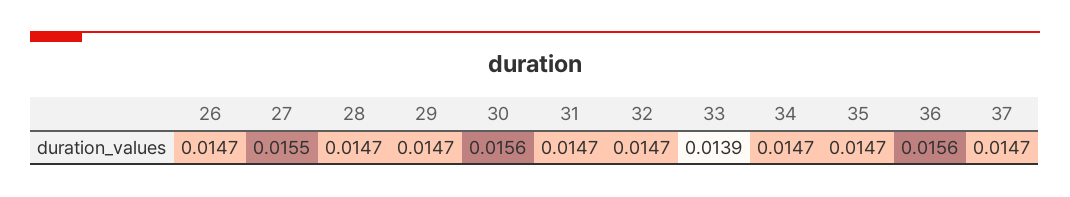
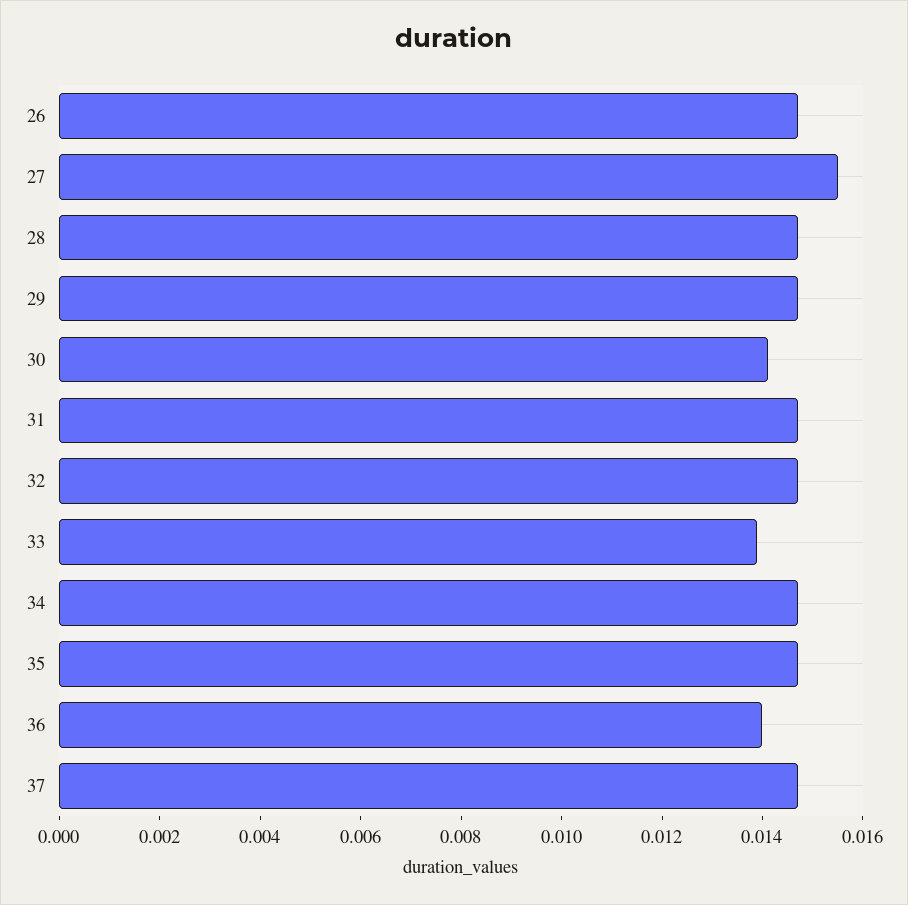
  {
    "26": 0.0147,
    "27": 0.0155,
    "28": 0.0147,
    "29": 0.0147,
-   "30": 0.0156,
+   "30": 0.014,
    "31": 0.0147,
    "32": 0.0147,
    "33": 0.0139,
    "34": 0.0147,
    "35": 0.0147,
-   "36": 0.0156,
+   "36": 0.014,
    "37": 0.0147
  }

